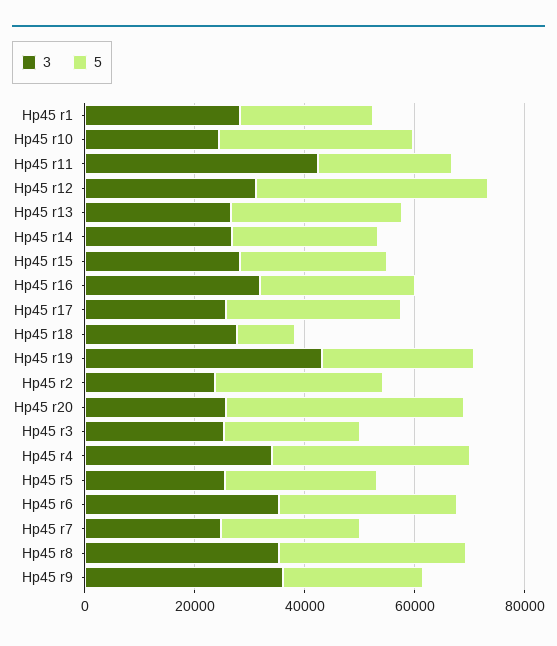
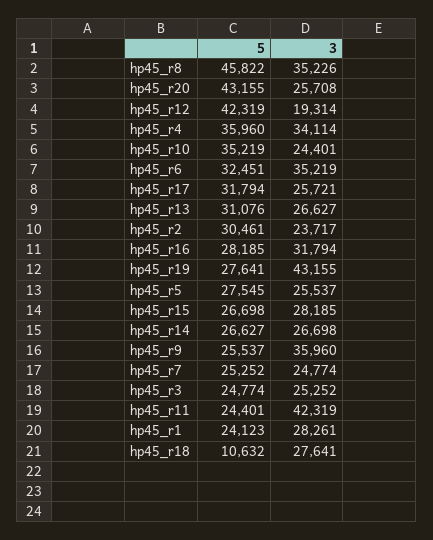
  {
    "3": {
      "Hp45 r1": 28261,
      "Hp45 r10": 24401,
      "Hp45 r11": 42319,
-     "Hp45 r12": 30000,
+     "Hp45 r12": 19314,
      "Hp45 r13": 26627,
      "Hp45 r14": 26698,
      "Hp45 r15": 28185,
      "Hp45 r16": 31794,
      "Hp45 r17": 25721,
      "Hp45 r18": 27641,
      "Hp45 r19": 43155,
      "Hp45 r2": 23717,
      "Hp45 r20": 25708,
      "Hp45 r3": 25252,
      "Hp45 r4": 34114,
      "Hp45 r5": 25537,
      "Hp45 r6": 35219,
      "Hp45 r7": 24774,
      "Hp45 r8": 35226,
      "Hp45 r9": 35960
    },
    "5": {
      "Hp45 r1": 24123,
      "Hp45 r10": 35219,
      "Hp45 r11": 24401,
      "Hp45 r12": 42319,
      "Hp45 r13": 31076,
      "Hp45 r14": 26627,
      "Hp45 r15": 26698,
      "Hp45 r16": 28185,
      "Hp45 r17": 31794,
      "Hp45 r18": 10632,
      "Hp45 r19": 27641,
      "Hp45 r2": 30461,
      "Hp45 r20": 43155,
      "Hp45 r3": 24774,
      "Hp45 r4": 35960,
      "Hp45 r5": 27545,
      "Hp45 r6": 32451,
      "Hp45 r7": 25252,
-     "Hp45 r8": 35000,
+     "Hp45 r8": 45822,
      "Hp45 r9": 25537
    }
  }

